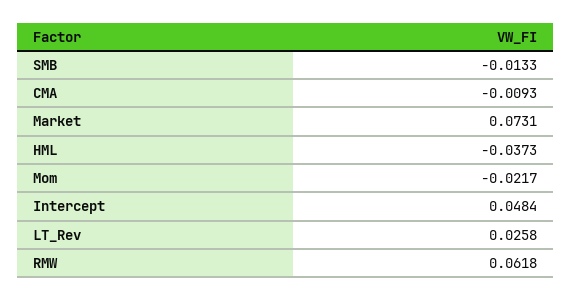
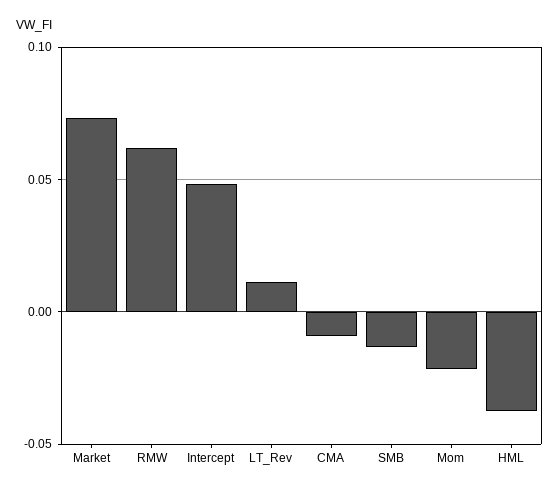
  {
    "SMB": -0.0133,
    "CMA": -0.0093,
    "Market": 0.0731,
    "HML": -0.0373,
    "Mom": -0.0217,
    "Intercept": 0.0484,
-   "LT_Rev": 0.0258,
+   "LT_Rev": 0.01,
    "RMW": 0.0618
  }

